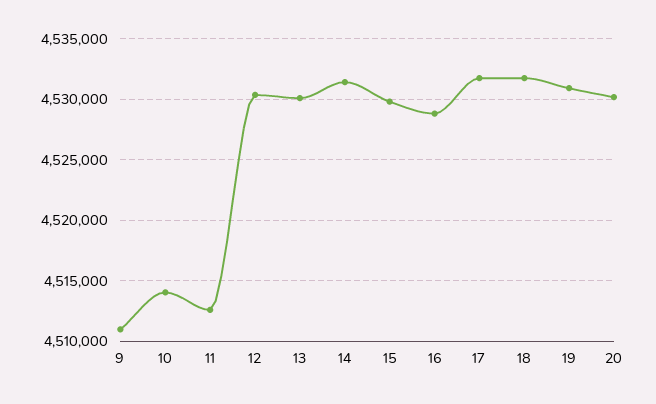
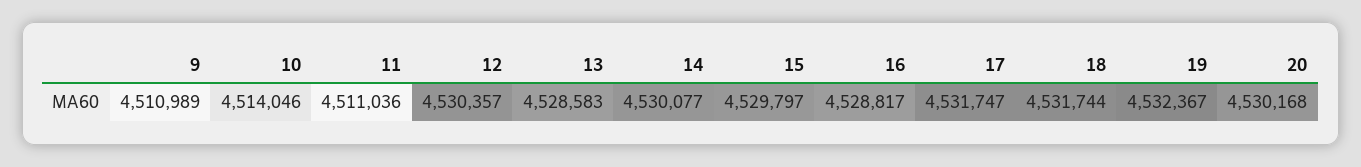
  {
    "9": 4510989,
    "10": 4514046,
-   "11": 4512500,
+   "11": 4511036,
    "12": 4530357,
-   "13": 4530000,
+   "13": 4528583,
-   "14": 4531500,
+   "14": 4530077,
    "15": 4529797,
    "16": 4528817,
    "17": 4531747,
    "18": 4531744,
-   "19": 4531000,
+   "19": 4532367,
    "20": 4530168
  }

